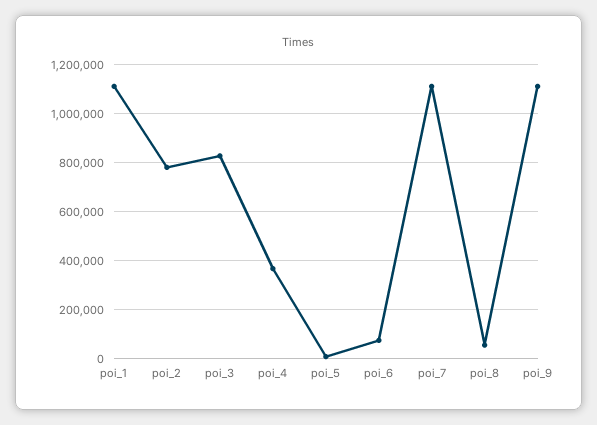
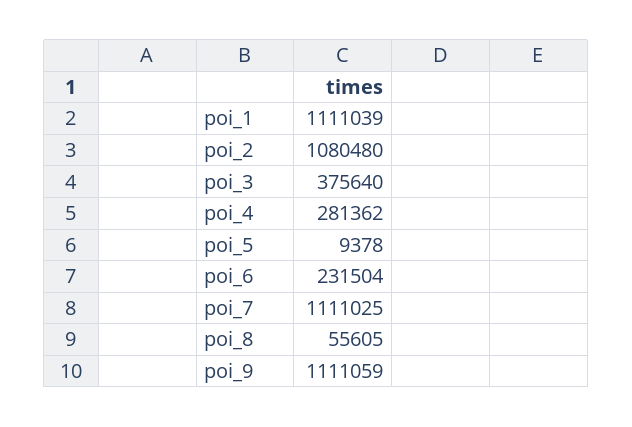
  {
    "poi_1": 1111039,
-   "poi_2": 775000,
+   "poi_2": 1080480,
-   "poi_3": 825000,
+   "poi_3": 375640,
-   "poi_4": 375000,
+   "poi_4": 281362,
    "poi_5": 9378,
-   "poi_6": 75000,
+   "poi_6": 231504,
    "poi_7": 1111025,
    "poi_8": 55605,
    "poi_9": 1111059
  }

